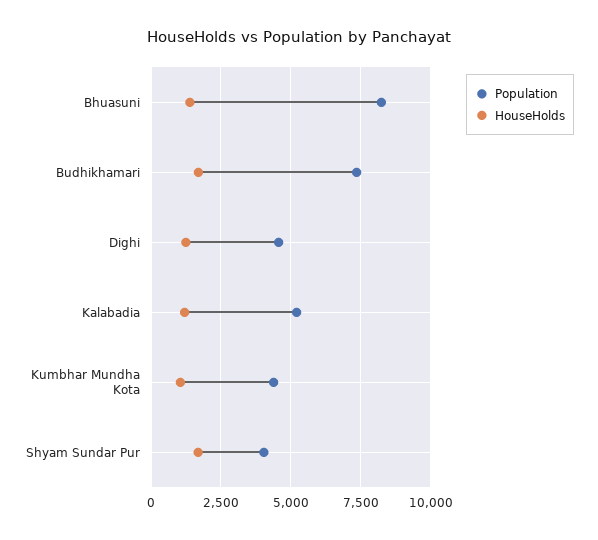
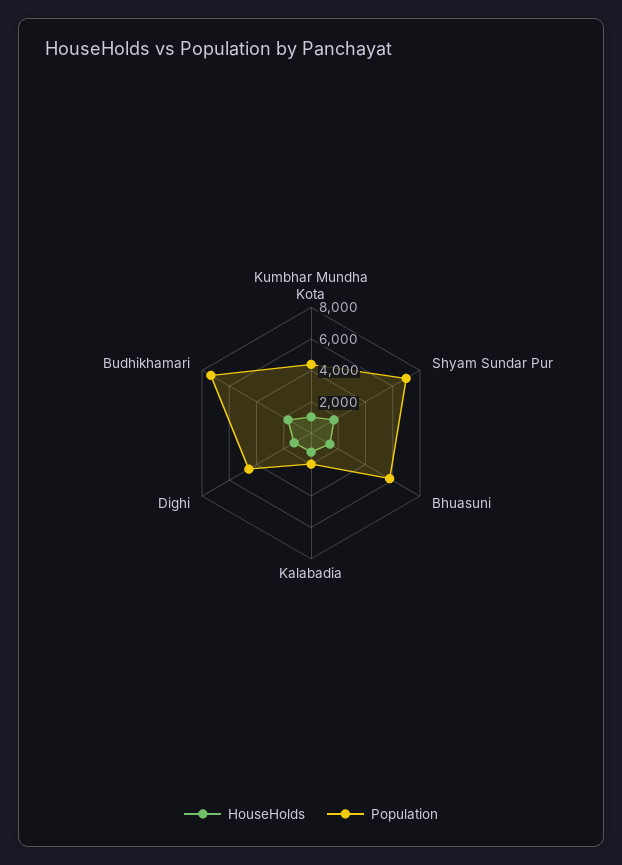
  {
    "Population": {
-     "Bhuasuni": 8250,
+     "Bhuasuni": 6000,
      "Budhikhamari": 7250,
      "Dighi": 4500,
-     "Kalabadia": 5250,
+     "Kalabadia": 2000,
      "Kumbhar Mundha Kota": 4500,
-     "Shyam Sundar Pur": 4000
+     "Shyam Sundar Pur": 7000
    },
    "HouseHolds": {
      "Bhuasuni": 1500,
      "Budhikhamari": 1750,
      "Dighi": 1250,
      "Kalabadia": 1250,
      "Kumbhar Mundha Kota": 1000,
      "Shyam Sundar Pur": 1750
    }
  }

